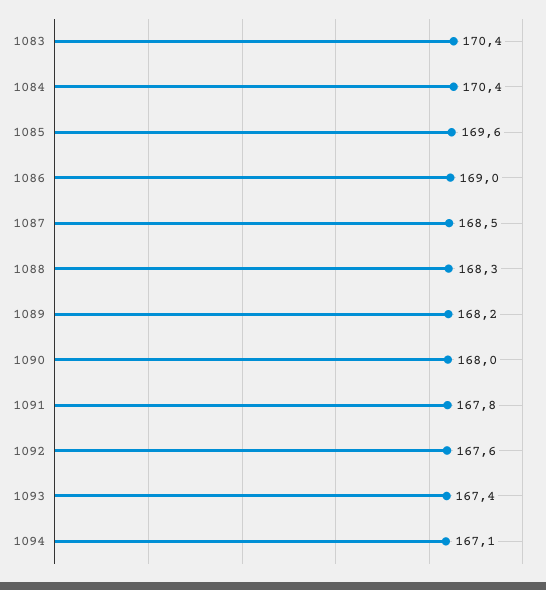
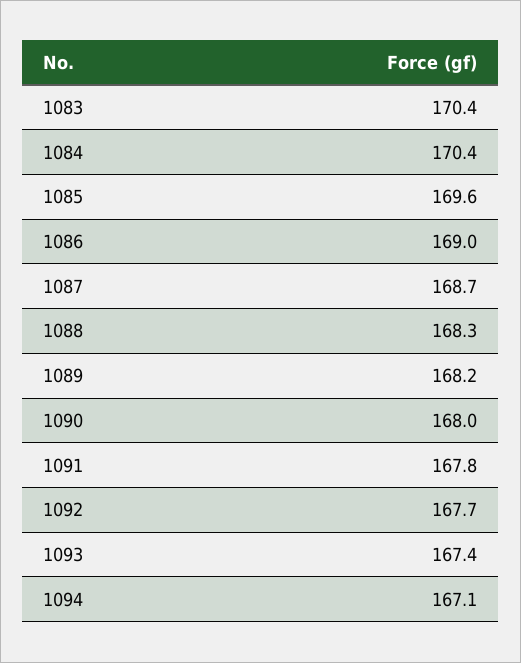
  {
    "1083": 170.4,
    "1084": 170.4,
    "1085": 169.6,
    "1086": 169,
-   "1087": 168.5,
+   "1087": 168.7,
    "1088": 168.3,
    "1089": 168.2,
    "1090": 168,
    "1091": 167.8,
-   "1092": 167.6,
+   "1092": 167.7,
    "1093": 167.4,
    "1094": 167.1
  }

